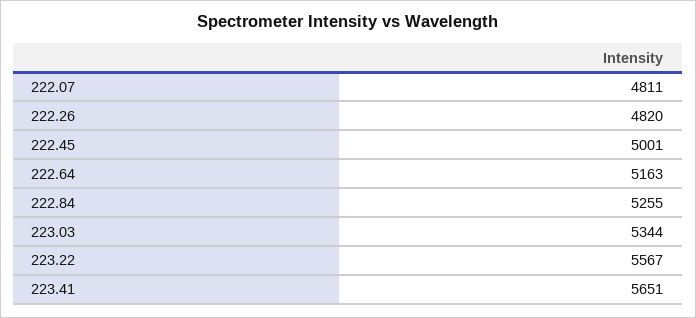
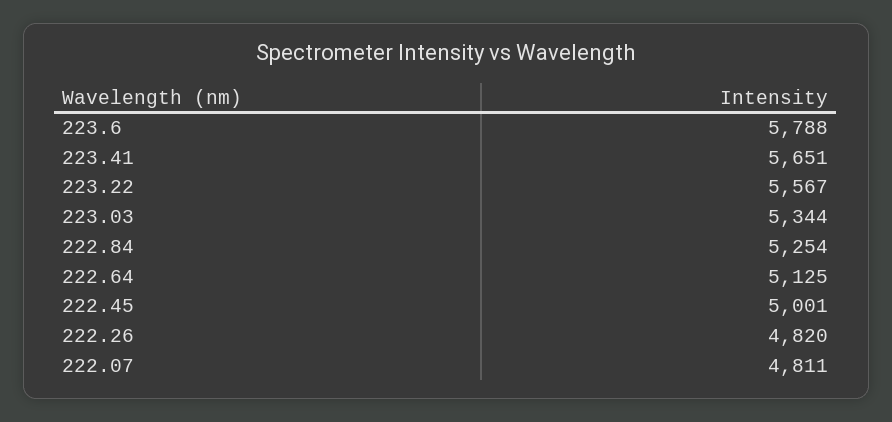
  {
    "222.07": 4811,
    "222.26": 4820,
    "222.45": 5001,
-   "222.64": 5163,
+   "222.64": 5125,
-   "222.84": 5255,
+   "222.84": 5254,
    "223.03": 5344,
    "223.22": 5567,
-   "223.41": 5651
+   "223.41": 5651,
+   "223.6": 5788
  }

